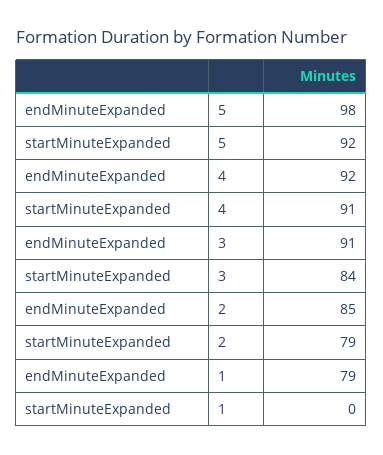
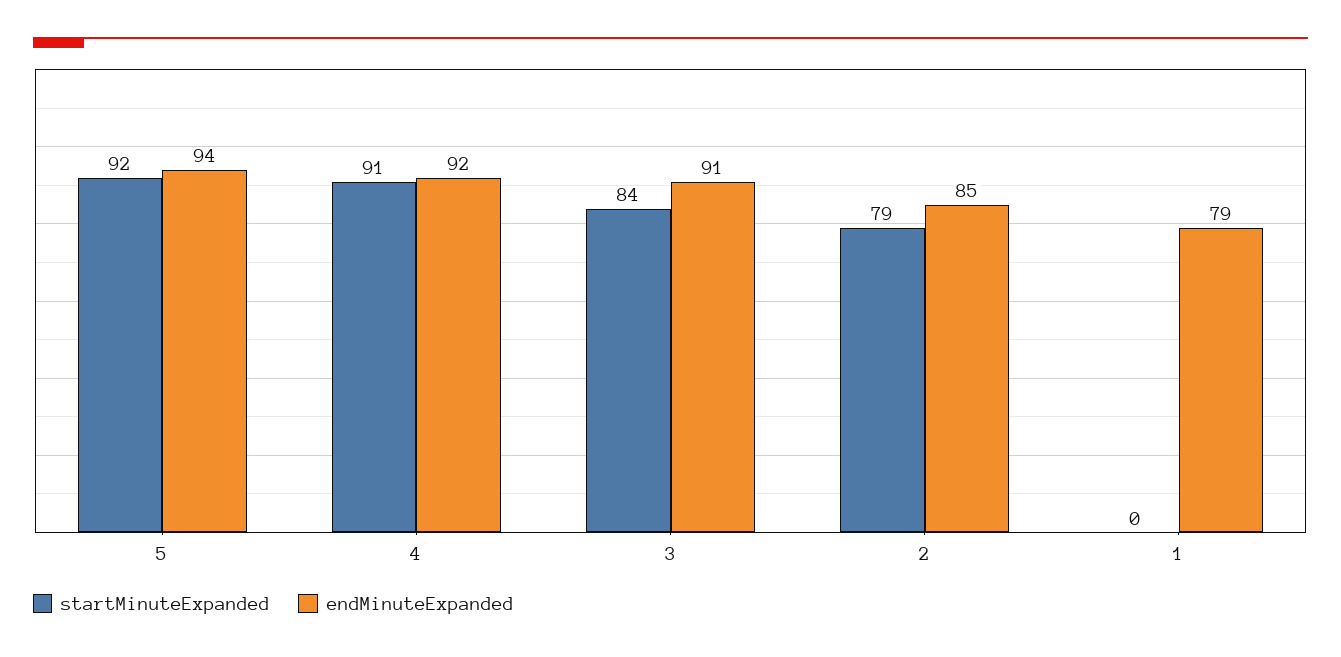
  {
    "endMinuteExpanded": {
-     "5": 98,
+     "5": 94,
      "4": 92,
      "3": 91,
      "2": 85,
      "1": 79
    },
    "startMinuteExpanded": {
      "5": 92,
      "4": 91,
      "3": 84,
      "2": 79,
      "1": 0
    }
  }

